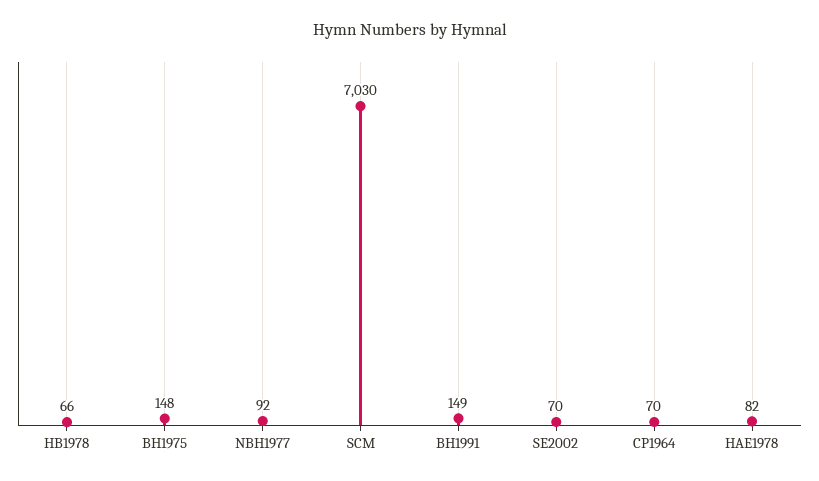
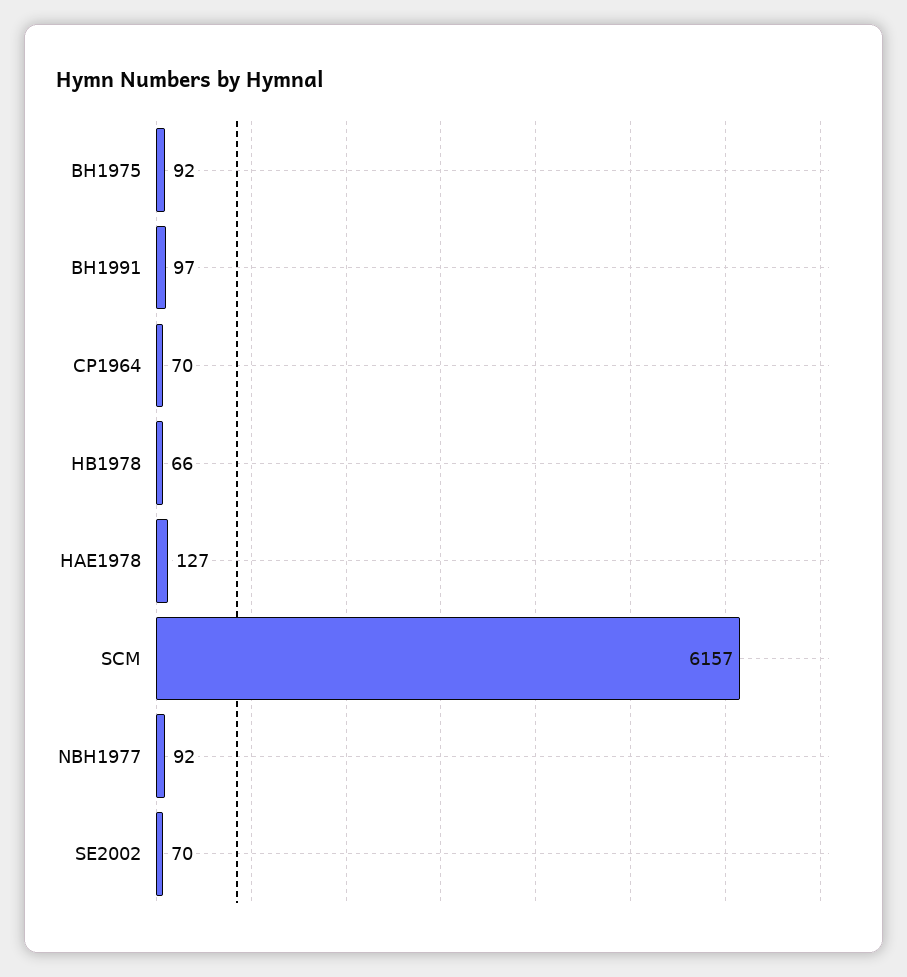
  {
    "HB1978": 66,
-   "BH1975": 148,
+   "BH1975": 92,
    "NBH1977": 92,
-   "SCM": 7030,
+   "SCM": 6157,
-   "BH1991": 149,
+   "BH1991": 97,
    "SE2002": 70,
    "CP1964": 70,
-   "HAE1978": 82
+   "HAE1978": 127
  }

